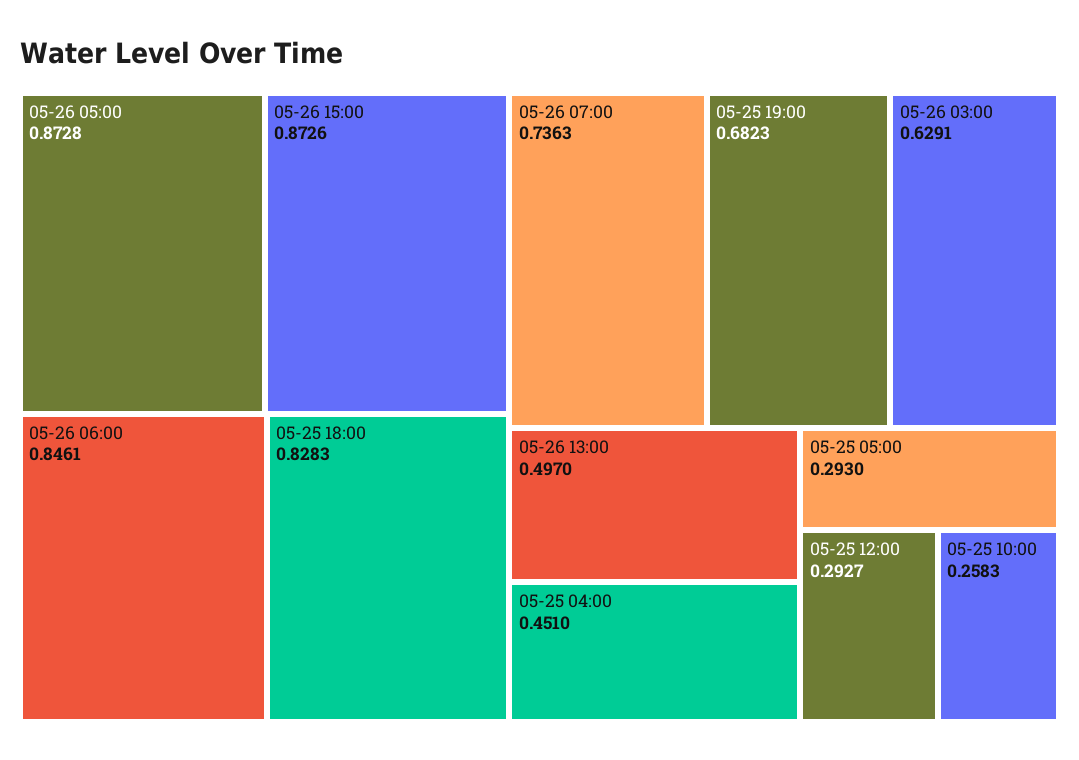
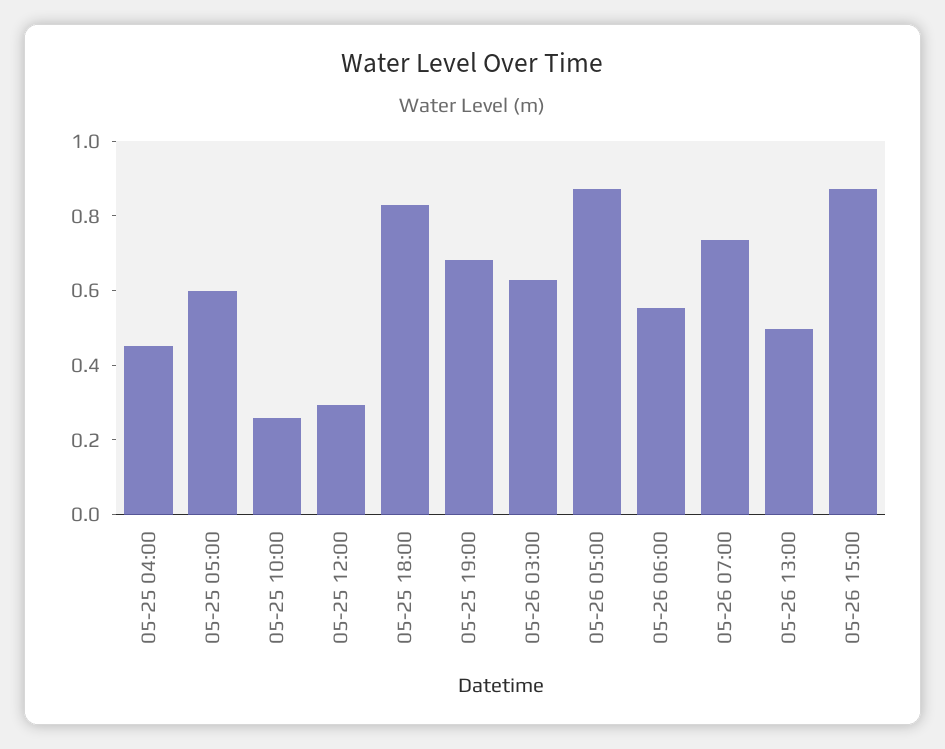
  {
    "05-26 05:00": 0.8728,
    "05-26 15:00": 0.8726,
-   "05-26 06:00": 0.8461,
+   "05-26 06:00": 0.55,
    "05-25 18:00": 0.8283,
    "05-26 07:00": 0.7363,
    "05-25 19:00": 0.6823,
    "05-26 03:00": 0.6291,
    "05-26 13:00": 0.497,
    "05-25 04:00": 0.451,
-   "05-25 05:00": 0.293,
+   "05-25 05:00": 0.6,
    "05-25 12:00": 0.2927,
    "05-25 10:00": 0.2583
  }

